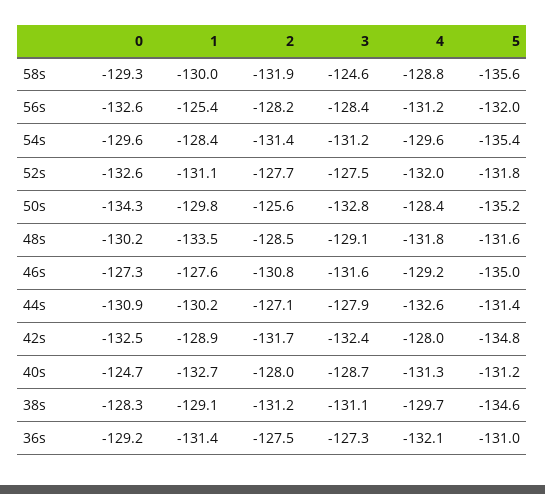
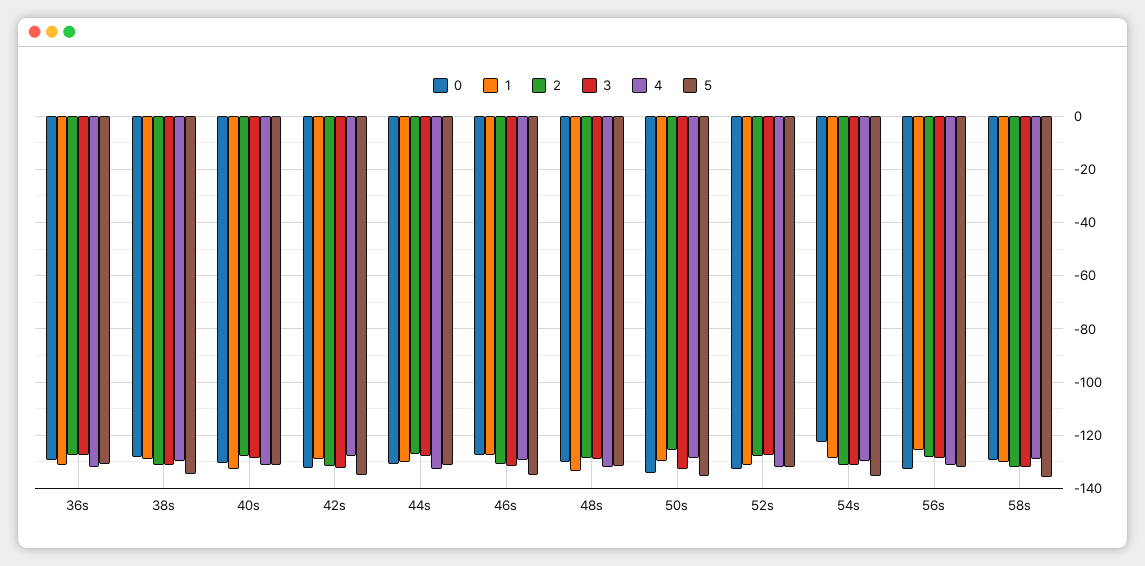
  {
    "0": {
      "58s": -129.3,
      "56s": -132.6,
-     "54s": -129.6,
+     "54s": -122.5,
      "52s": -132.6,
      "50s": -134.3,
      "48s": -130.2,
      "46s": -127.3,
      "44s": -130.9,
      "42s": -132.5,
-     "40s": -124.7,
+     "40s": -130,
      "38s": -128.3,
      "36s": -129.2
    },
    "1": {
      "58s": -130,
      "56s": -125.4,
      "54s": -128.4,
      "52s": -131.1,
      "50s": -129.8,
      "48s": -133.5,
      "46s": -127.6,
      "44s": -130.2,
      "42s": -128.9,
      "40s": -132.7,
      "38s": -129.1,
      "36s": -131.4
    },
    "2": {
      "58s": -131.9,
      "56s": -128.2,
      "54s": -131.4,
      "52s": -127.7,
      "50s": -125.6,
      "48s": -128.5,
      "46s": -130.8,
      "44s": -127.1,
      "42s": -131.7,
      "40s": -128,
      "38s": -131.2,
      "36s": -127.5
    },
    "3": {
-     "58s": -124.6,
+     "58s": -132.5,
      "56s": -128.4,
      "54s": -131.2,
      "52s": -127.5,
      "50s": -132.8,
      "48s": -129.1,
      "46s": -131.6,
      "44s": -127.9,
      "42s": -132.4,
      "40s": -128.7,
      "38s": -131.1,
      "36s": -127.3
    },
    "4": {
      "58s": -128.8,
      "56s": -131.2,
      "54s": -129.6,
      "52s": -132,
      "50s": -128.4,
      "48s": -131.8,
      "46s": -129.2,
      "44s": -132.6,
      "42s": -128,
      "40s": -131.3,
      "38s": -129.7,
      "36s": -132.1
    },
    "5": {
      "58s": -135.6,
      "56s": -132,
      "54s": -135.4,
      "52s": -131.8,
      "50s": -135.2,
      "48s": -131.6,
      "46s": -135,
      "44s": -131.4,
      "42s": -134.8,
      "40s": -131.2,
      "38s": -134.6,
      "36s": -131
    }
  }

